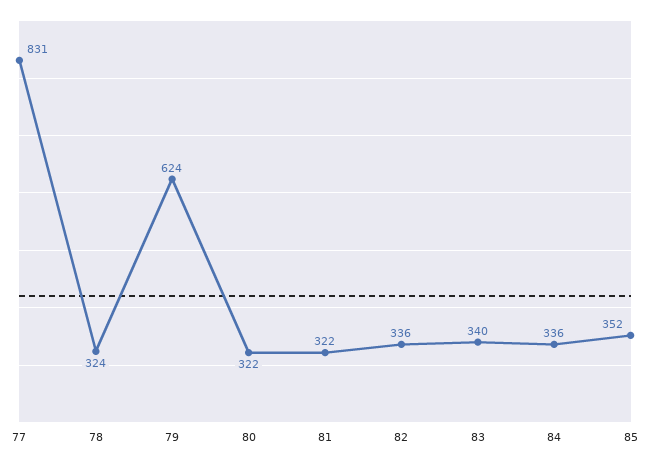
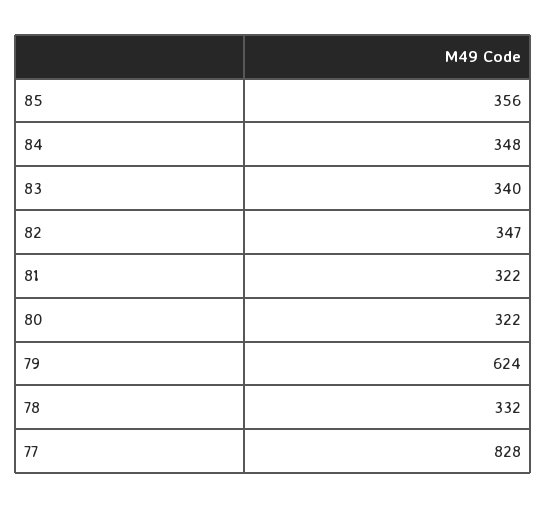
  {
-   "77": 831,
+   "77": 828,
-   "78": 324,
+   "78": 332,
    "79": 624,
    "80": 322,
    "81": 322,
-   "82": 336,
+   "82": 347,
    "83": 340,
-   "84": 336,
+   "84": 348,
-   "85": 352
+   "85": 356
  }

